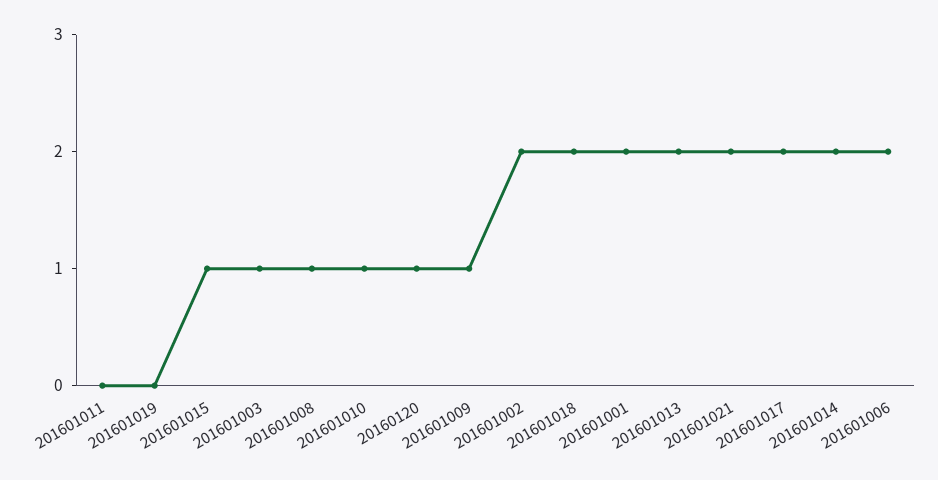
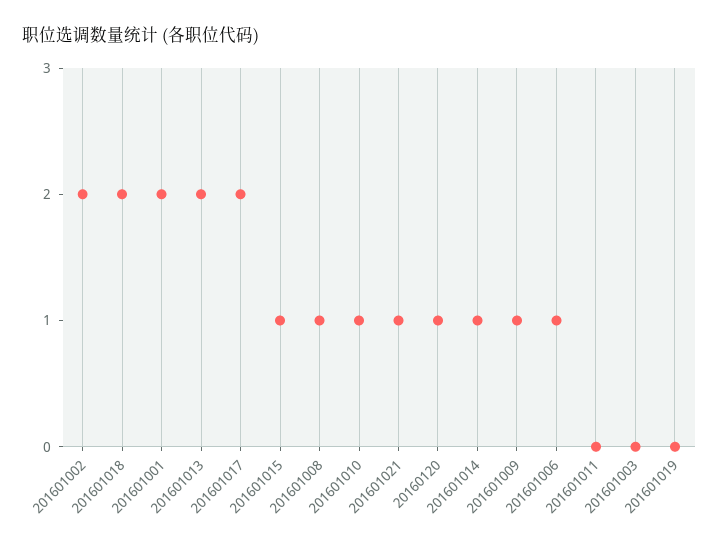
  {
    "201601011": 0,
    "201601019": 0,
    "201601015": 1,
-   "201601003": 1,
+   "201601003": 0,
    "201601008": 1,
    "201601010": 1,
    "20160120": 1,
    "201601009": 1,
    "201601002": 2,
    "201601018": 2,
    "201601001": 2,
    "201601013": 2,
-   "201601021": 2,
+   "201601021": 1,
    "201601017": 2,
-   "201601014": 2,
+   "201601014": 1,
-   "201601006": 2
+   "201601006": 1
  }

